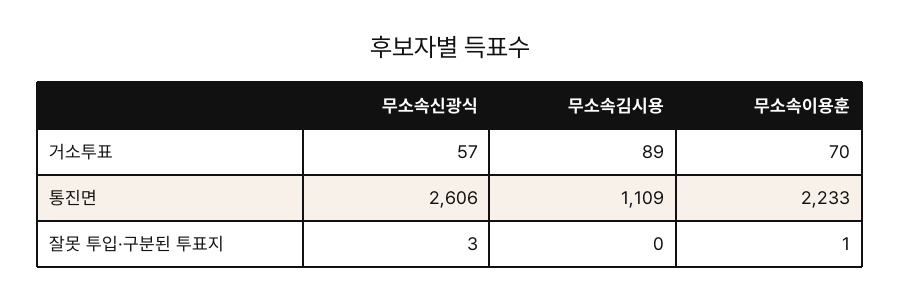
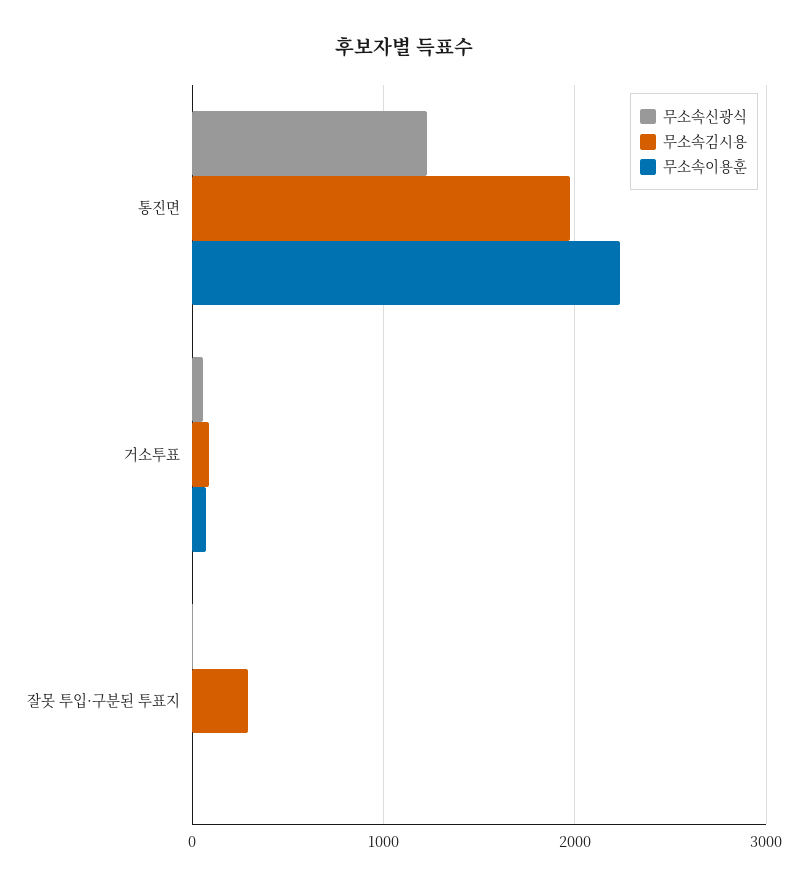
  {
    "무소속신광식": {
      "거소투표": 57,
-     "통진면": 2606,
+     "통진면": 1200,
      "잘못 투입·구분된 투표지": 3
    },
    "무소속김시용": {
      "거소투표": 89,
-     "통진면": 1109,
+     "통진면": 2000,
-     "잘못 투입·구분된 투표지": 0
+     "잘못 투입·구분된 투표지": 300
    },
    "무소속이용훈": {
      "거소투표": 70,
      "통진면": 2233,
      "잘못 투입·구분된 투표지": 1
    }
  }

